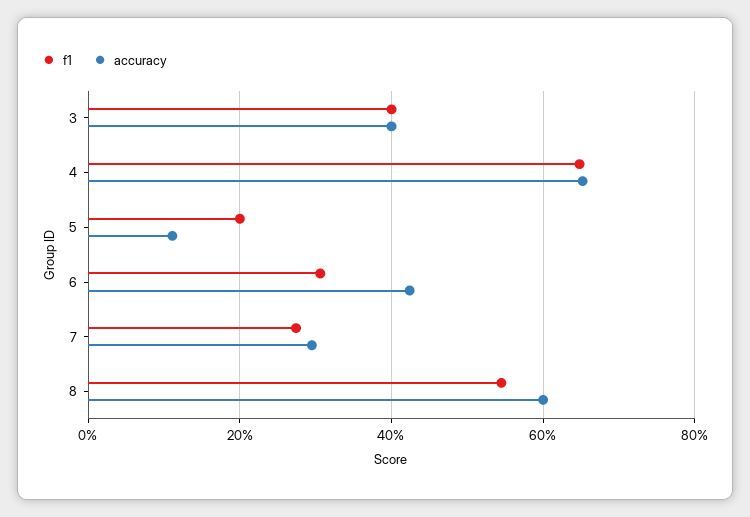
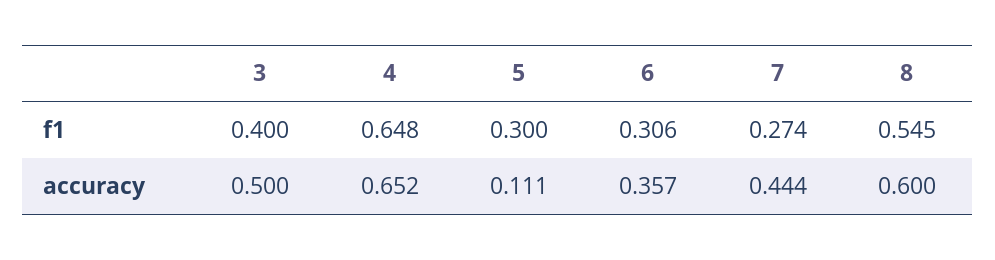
  {
    "f1": {
      "3": 0.4,
      "4": 0.648,
-     "5": 0.2,
+     "5": 0.3,
      "6": 0.306,
      "7": 0.274,
      "8": 0.545
    },
    "accuracy": {
-     "3": 0.4,
+     "3": 0.5,
      "4": 0.652,
      "5": 0.111,
-     "6": 0.42,
+     "6": 0.357,
-     "7": 0.3,
+     "7": 0.444,
      "8": 0.6
    }
  }

